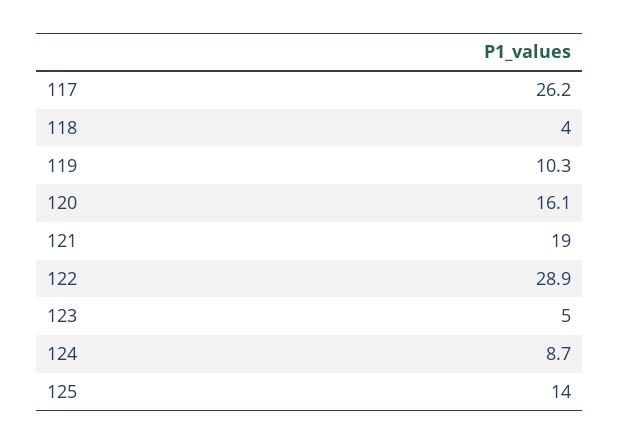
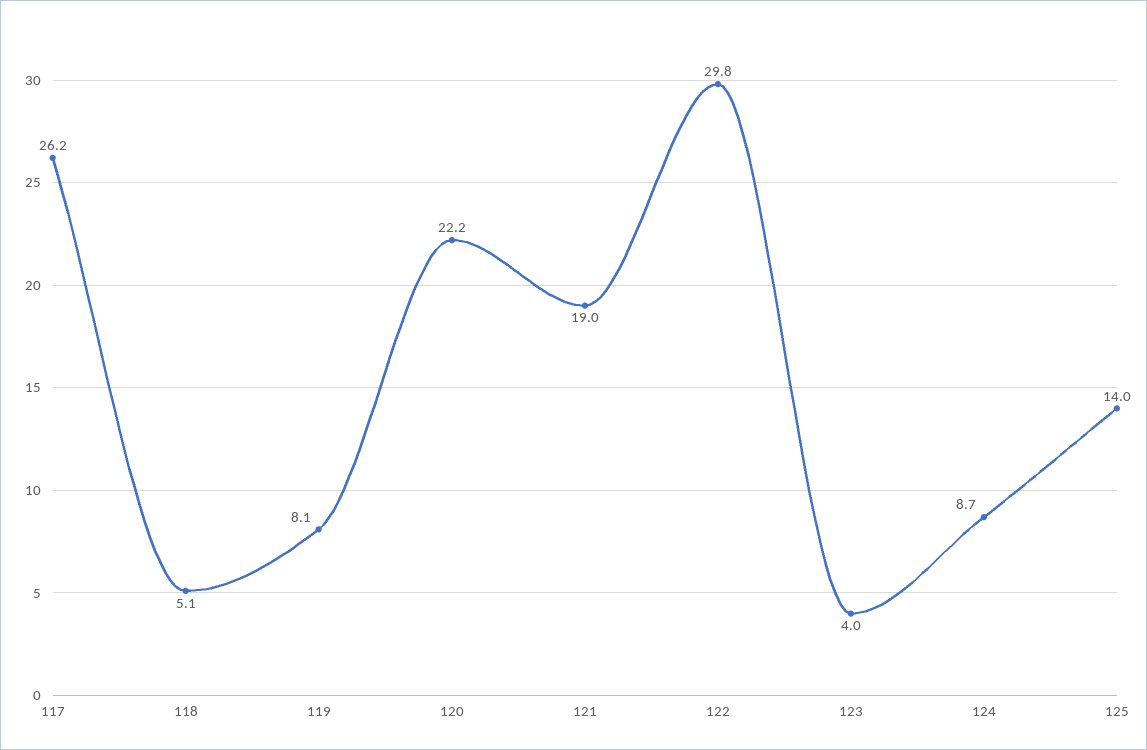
  {
    "117": 26.2,
-   "118": 4,
+   "118": 5.1,
-   "119": 10.3,
+   "119": 8.1,
-   "120": 16.1,
+   "120": 22.2,
    "121": 19,
-   "122": 28.9,
+   "122": 29.8,
-   "123": 5,
+   "123": 4,
    "124": 8.7,
    "125": 14
  }

